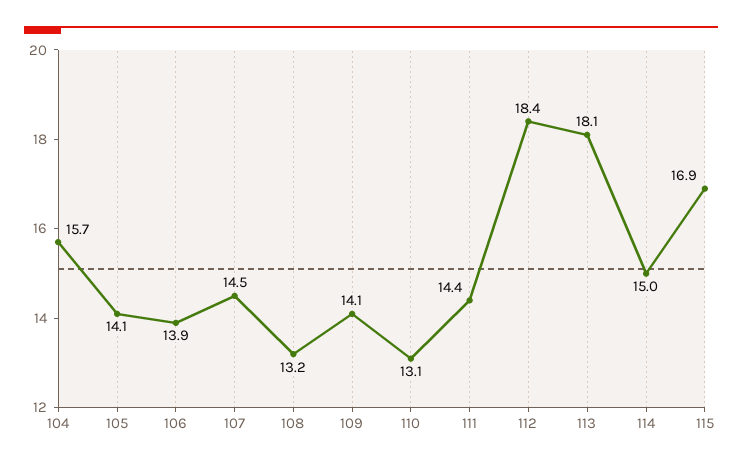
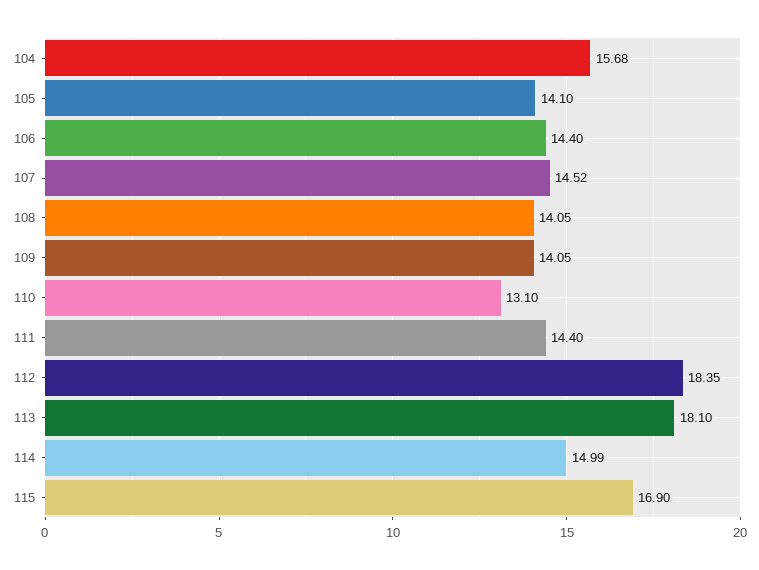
  {
    "104": 15.68,
    "105": 14.1,
-   "106": 13.9,
+   "106": 14.4,
    "107": 14.52,
-   "108": 13.2,
+   "108": 14.05,
    "109": 14.05,
    "110": 13.1,
    "111": 14.4,
    "112": 18.35,
    "113": 18.1,
    "114": 14.99,
    "115": 16.9
  }

